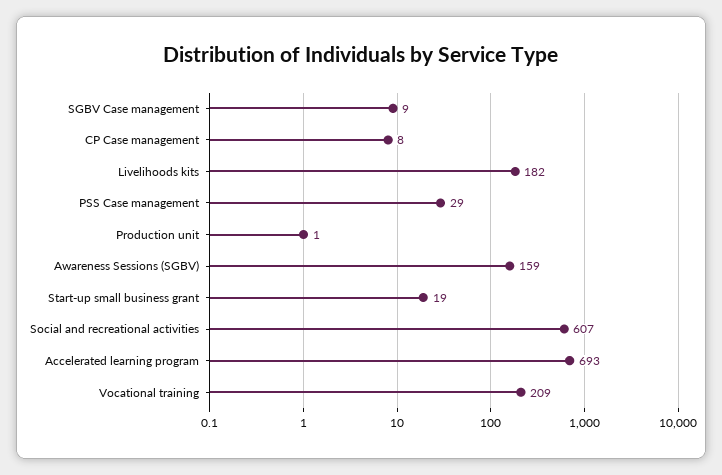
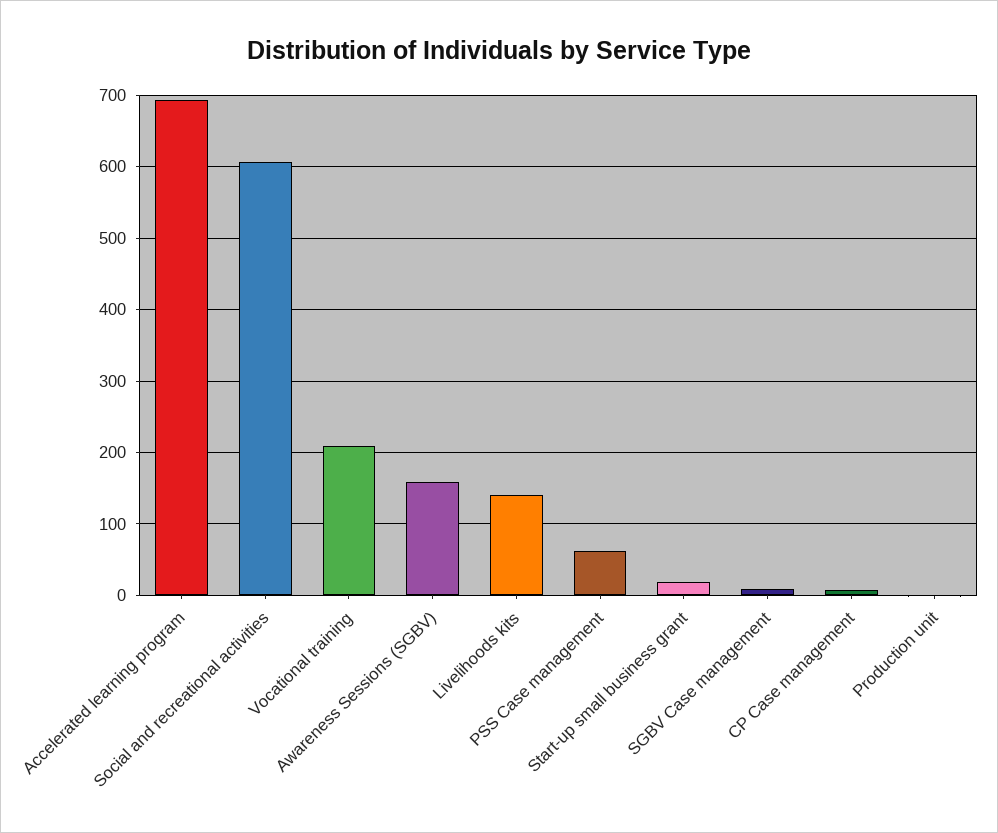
  {
    "SGBV Case management": 9,
    "CP Case management": 8,
-   "Livelihoods kits": 182,
+   "Livelihoods kits": 140,
-   "PSS Case management": 29,
+   "PSS Case management": 60,
    "Production unit": 1,
    "Awareness Sessions (SGBV)": 159,
    "Start-up small business grant": 19,
    "Social and recreational activities": 607,
    "Accelerated learning program": 693,
    "Vocational training": 209
  }

